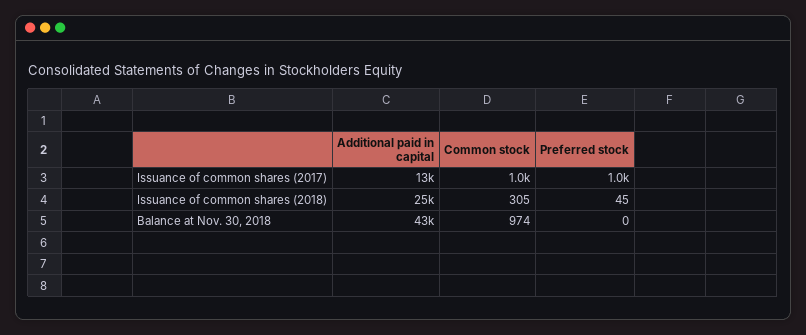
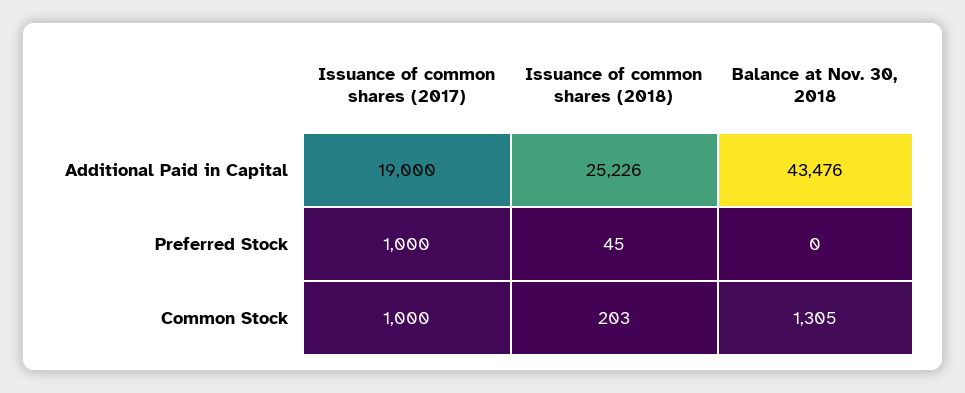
  {
    "Additional paid in capital": {
-     "Issuance of common shares (2017)": 13000,
+     "Issuance of common shares (2017)": 19000,
      "Issuance of common shares (2018)": 25226,
      "Balance at Nov. 30, 2018": 43476
    },
    "Common stock": {
      "Issuance of common shares (2017)": 1000,
-     "Issuance of common shares (2018)": 305,
+     "Issuance of common shares (2018)": 203,
-     "Balance at Nov. 30, 2018": 974
+     "Balance at Nov. 30, 2018": 1305
    },
    "Preferred stock": {
      "Issuance of common shares (2017)": 1000,
      "Issuance of common shares (2018)": 45,
      "Balance at Nov. 30, 2018": 0
    }
  }

